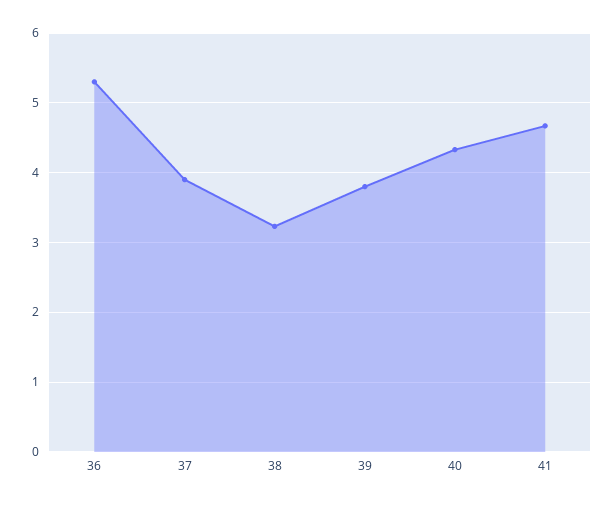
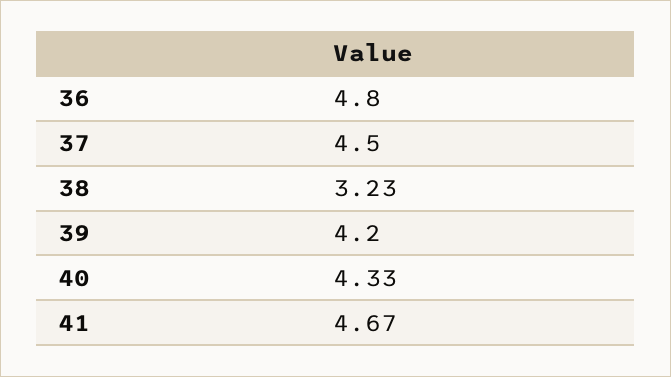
  {
-   "36": 5.3,
+   "36": 4.8,
-   "37": 3.9,
+   "37": 4.5,
    "38": 3.23,
-   "39": 3.8,
+   "39": 4.2,
    "40": 4.33,
    "41": 4.67
  }

